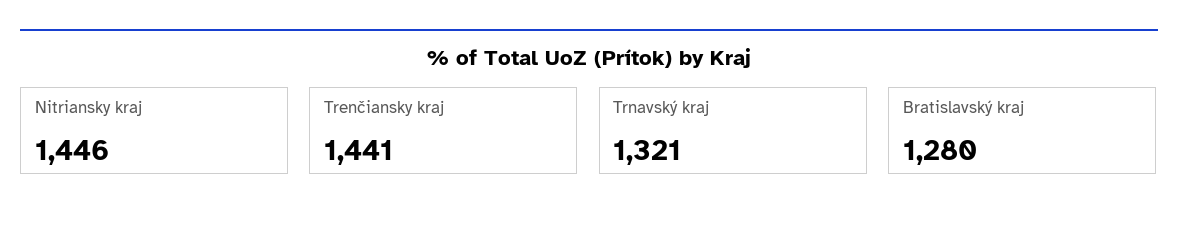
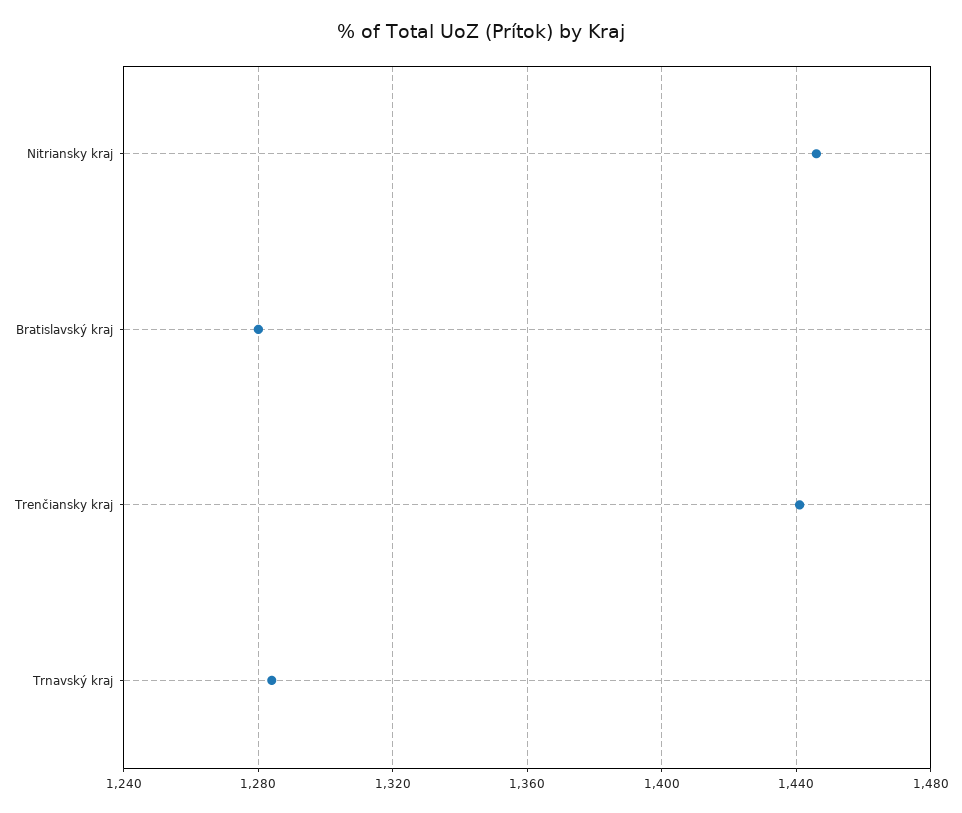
  {
    "Nitriansky kraj": 1446,
    "Trenčiansky kraj": 1441,
-   "Trnavský kraj": 1321,
+   "Trnavský kraj": 1285,
    "Bratislavský kraj": 1280
  }

